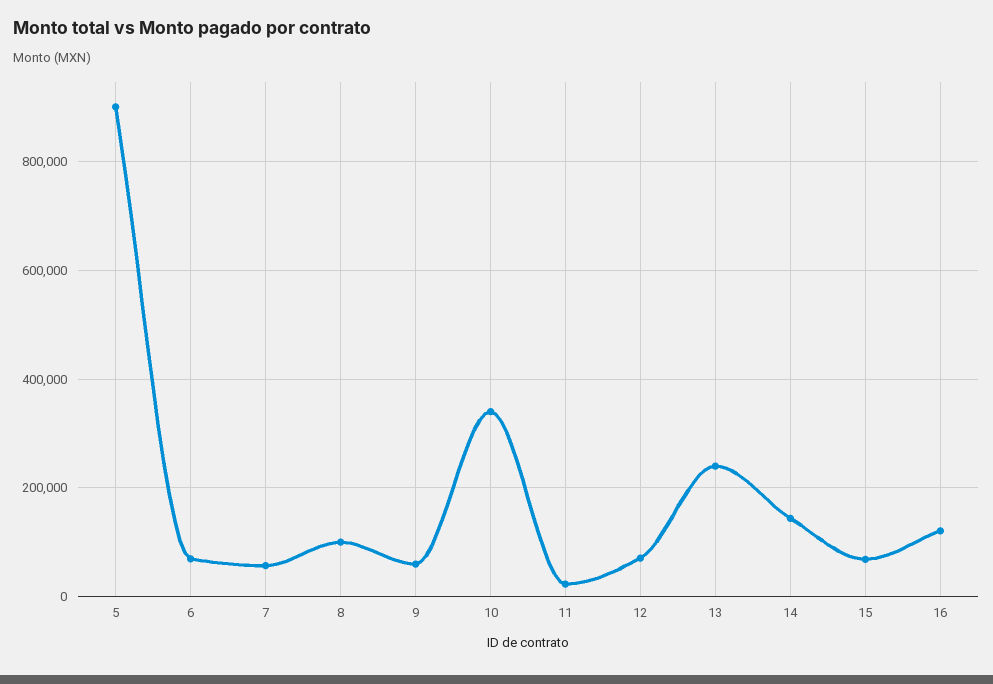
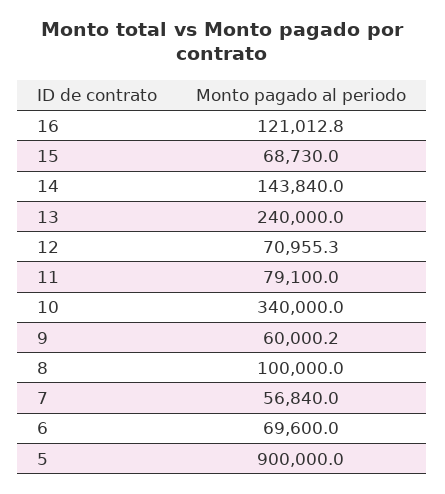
  {
    "5": 900000,
    "6": 69600,
    "7": 56840,
    "8": 100000,
    "9": 60000.2,
    "10": 340000,
-   "11": 20000,
+   "11": 79100,
    "12": 70955.3,
    "13": 240000,
    "14": 143840,
    "15": 68730,
    "16": 121012.8
  }

